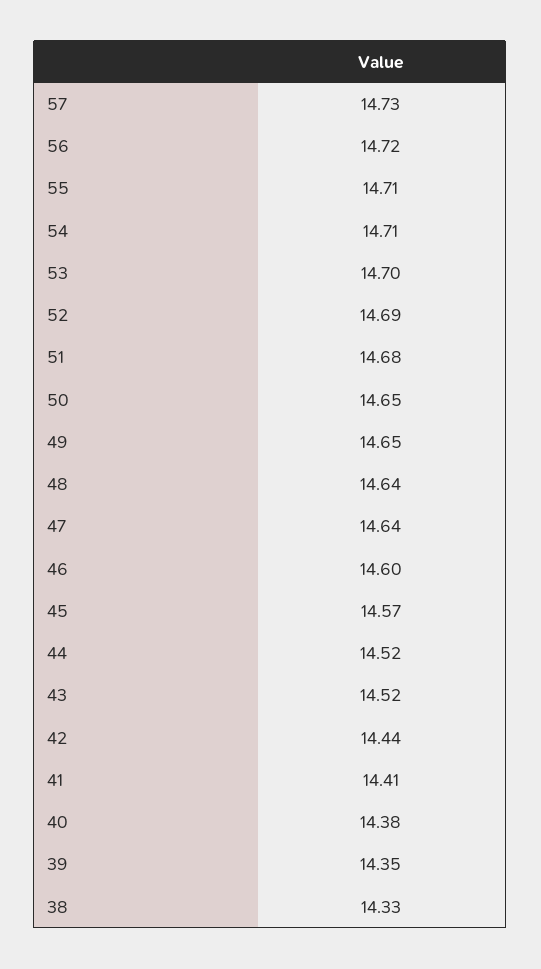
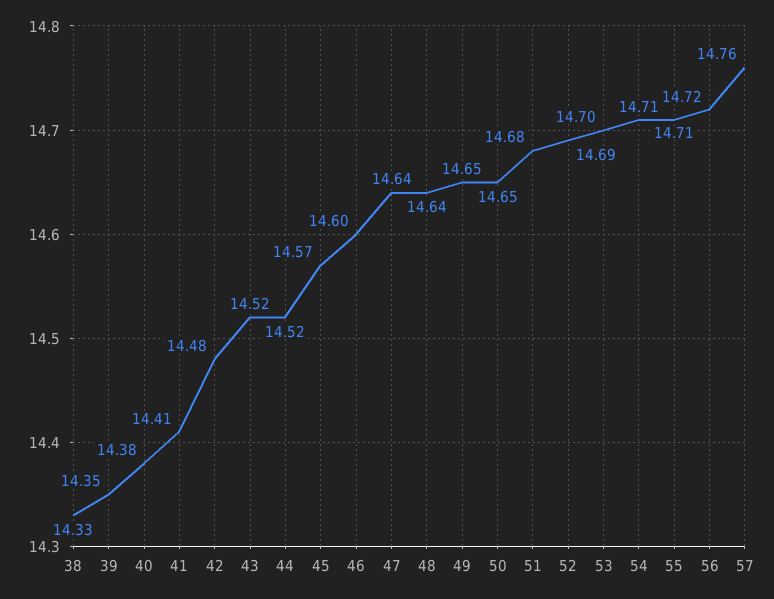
  {
-   "57": 14.73,
+   "57": 14.76,
    "56": 14.72,
    "55": 14.71,
    "54": 14.71,
    "53": 14.7,
    "52": 14.69,
    "51": 14.68,
    "50": 14.65,
    "49": 14.65,
    "48": 14.64,
    "47": 14.64,
    "46": 14.6,
    "45": 14.57,
    "44": 14.52,
    "43": 14.52,
-   "42": 14.44,
+   "42": 14.48,
    "41": 14.41,
    "40": 14.38,
    "39": 14.35,
    "38": 14.33
  }

